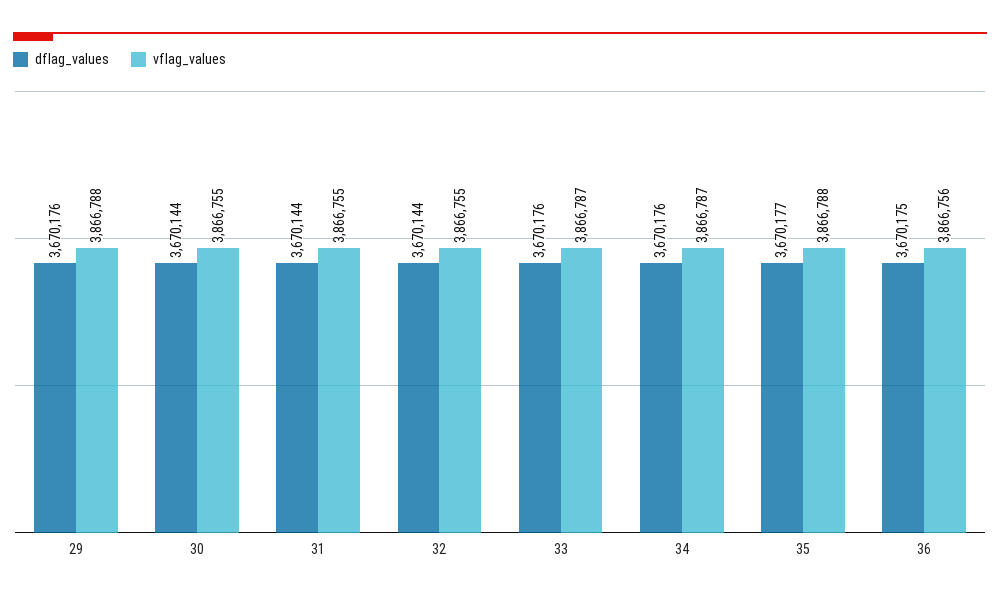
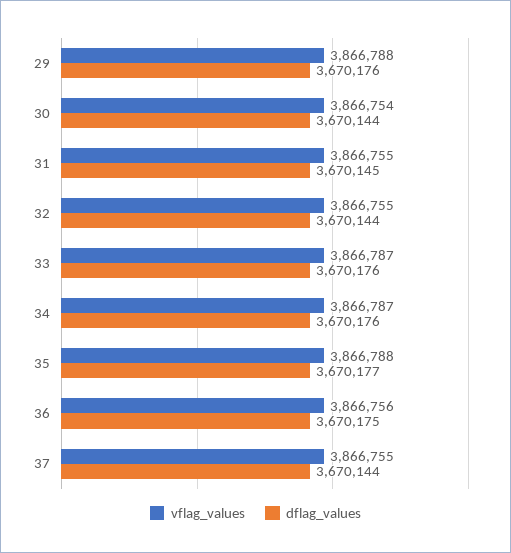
  {
    "dflag_values": {
      "29": 3670176,
      "30": 3670144,
-     "31": 3670144,
+     "31": 3670145,
      "32": 3670144,
      "33": 3670176,
      "34": 3670176,
      "35": 3670177,
-     "36": 3670175
+     "36": 3670175,
+     "37": 3670144
    },
    "vflag_values": {
      "29": 3866788,
-     "30": 3866755,
+     "30": 3866754,
      "31": 3866755,
      "32": 3866755,
      "33": 3866787,
      "34": 3866787,
      "35": 3866788,
-     "36": 3866756
+     "36": 3866756,
+     "37": 3866755
    }
  }

